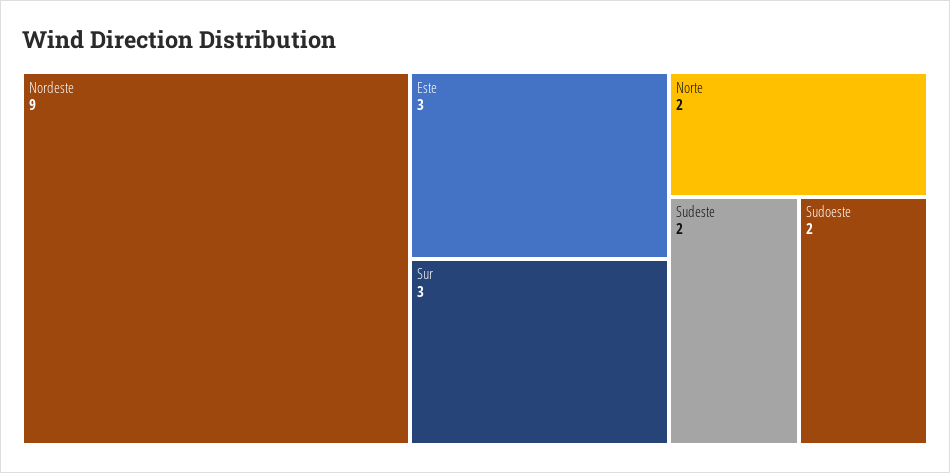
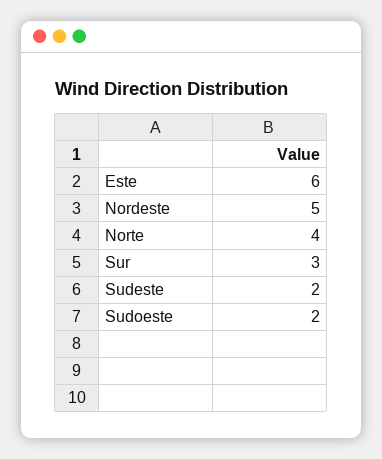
  {
-   "Nordeste": 9,
+   "Nordeste": 5,
-   "Este": 3,
+   "Este": 6,
    "Sur": 3,
-   "Norte": 2,
+   "Norte": 4,
    "Sudeste": 2,
    "Sudoeste": 2
  }

